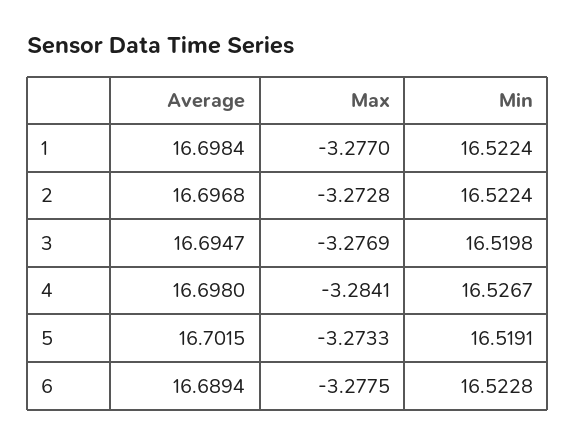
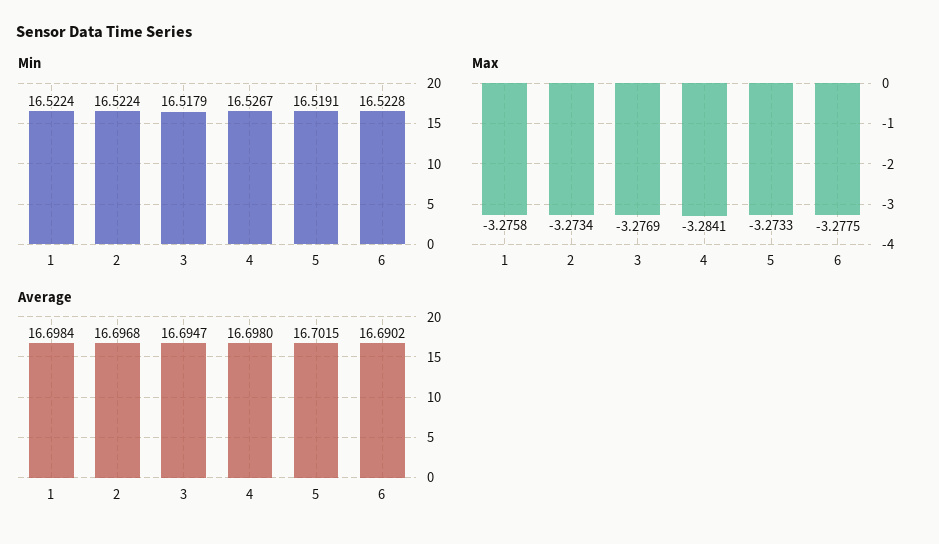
  {
    "Average": {
      "1": 16.6984,
      "2": 16.6968,
      "3": 16.6947,
      "4": 16.698,
      "5": 16.7015,
-     "6": 16.6894
+     "6": 16.6902
    },
    "Max": {
-     "1": -3.277,
+     "1": -3.2758,
-     "2": -3.2728,
+     "2": -3.2734,
      "3": -3.2769,
      "4": -3.2841,
      "5": -3.2733,
      "6": -3.2775
    },
    "Min": {
      "1": 16.5224,
      "2": 16.5224,
-     "3": 16.5198,
+     "3": 16.5179,
      "4": 16.5267,
      "5": 16.5191,
      "6": 16.5228
    }
  }

